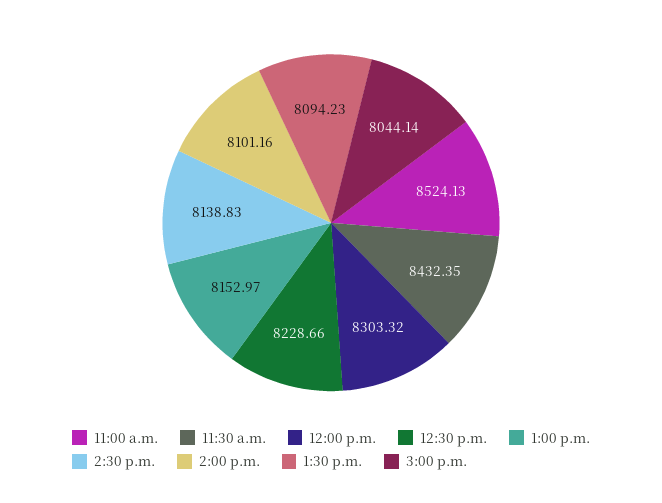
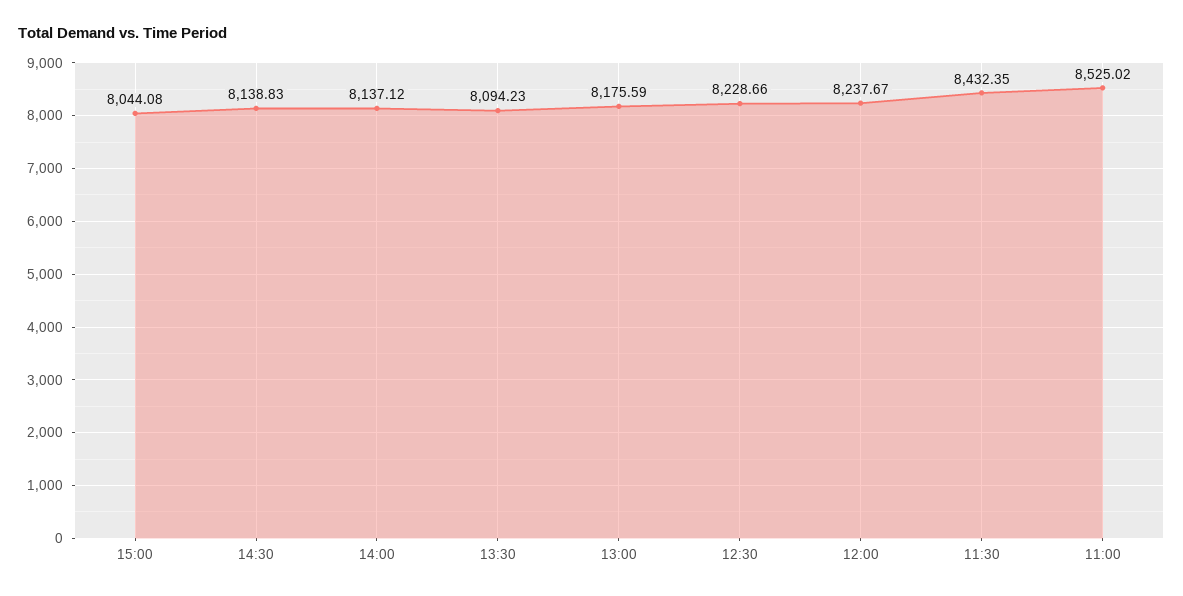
  {
-   "11:00 a.m.": 8524.13,
+   "11:00 a.m.": 8525.02,
    "11:30 a.m.": 8432.35,
-   "12:00 p.m.": 8303.32,
+   "12:00 p.m.": 8237.67,
    "12:30 p.m.": 8228.66,
-   "1:00 p.m.": 8152.97,
+   "1:00 p.m.": 8175.59,
    "2:30 p.m.": 8138.83,
-   "2:00 p.m.": 8101.16,
+   "2:00 p.m.": 8137.12,
    "1:30 p.m.": 8094.23,
-   "3:00 p.m.": 8044.14
+   "3:00 p.m.": 8044.08
  }

